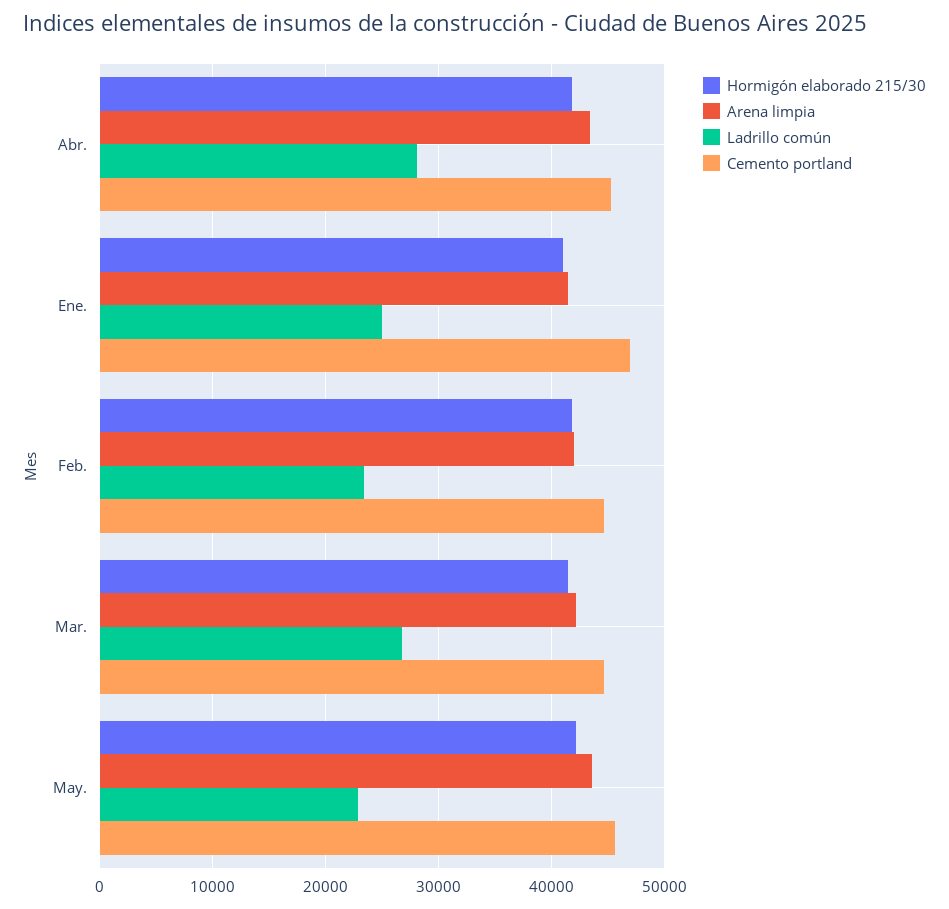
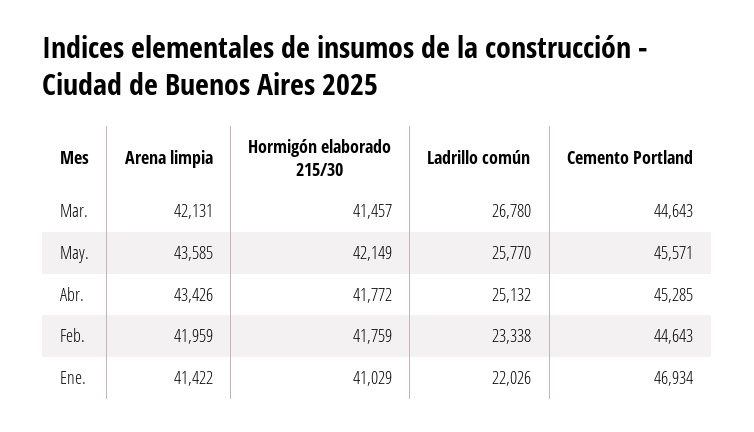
  {
    "Hormigón elaborado 215/30": {
      "Abr.": 41772,
      "Ene.": 41029,
      "Feb.": 41759,
      "Mar.": 41457,
      "May.": 42149
    },
    "Arena limpia": {
      "Abr.": 43426,
      "Ene.": 41422,
      "Feb.": 41959,
      "Mar.": 42131,
      "May.": 43585
    },
    "Ladrillo común": {
-     "Abr.": 28000,
+     "Abr.": 25132,
-     "Ene.": 25000,
+     "Ene.": 22026,
      "Feb.": 23338,
      "Mar.": 26780,
-     "May.": 23000
+     "May.": 25770
    },
    "Cemento portland": {
      "Abr.": 45285,
      "Ene.": 46934,
      "Feb.": 44643,
      "Mar.": 44643,
      "May.": 45571
    }
  }

